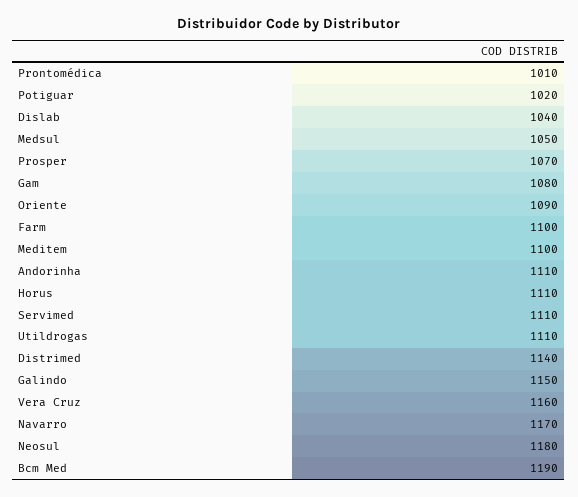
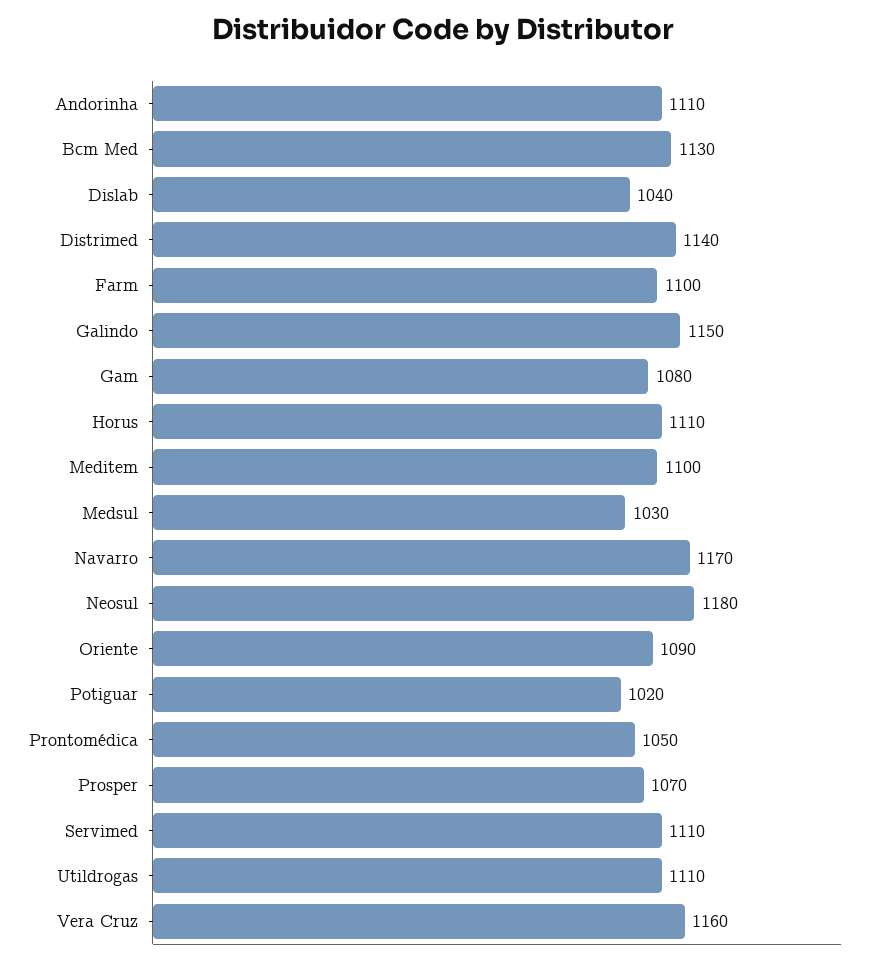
  {
-   "Prontomédica": 1010,
+   "Prontomédica": 1050,
    "Potiguar": 1020,
    "Dislab": 1040,
-   "Medsul": 1050,
+   "Medsul": 1030,
    "Prosper": 1070,
    "Gam": 1080,
    "Oriente": 1090,
    "Farm": 1100,
    "Meditem": 1100,
    "Andorinha": 1110,
    "Horus": 1110,
    "Servimed": 1110,
    "Utildrogas": 1110,
    "Distrimed": 1140,
    "Galindo": 1150,
    "Vera Cruz": 1160,
    "Navarro": 1170,
    "Neosul": 1180,
-   "Bcm Med": 1190
+   "Bcm Med": 1130
  }

